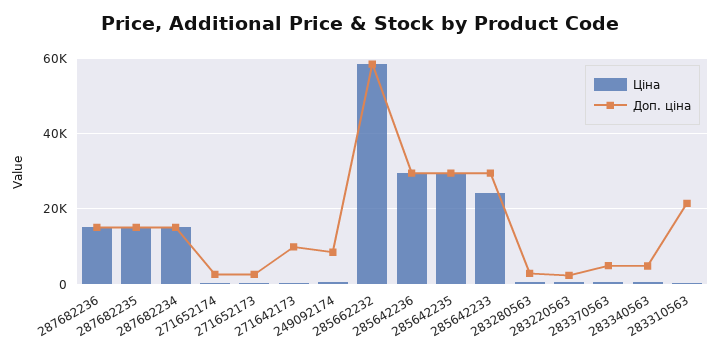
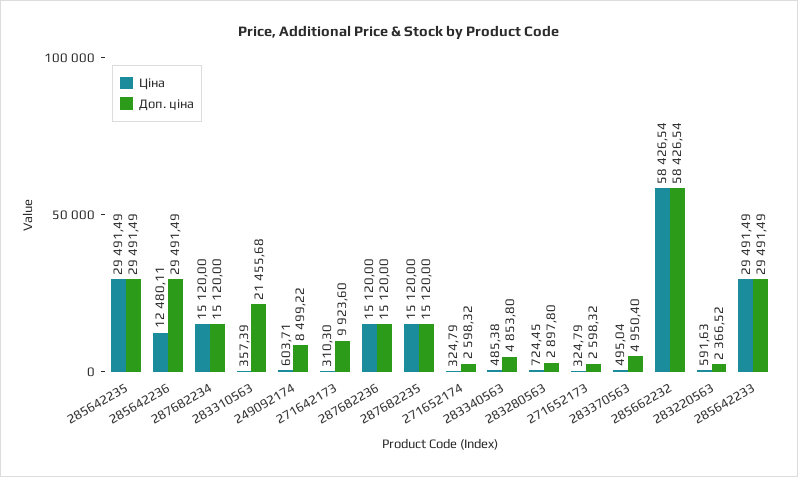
  {
    "Ціна": {
      "287682236": 15120,
      "287682235": 15120,
      "287682234": 15120,
      "271652174": 324.79,
      "271652173": 324.79,
      "271642173": 310.3,
      "249092174": 603.71,
      "285662232": 58426.54,
-     "285642236": 30000,
+     "285642236": 12480.11,
      "285642235": 29491.49,
-     "285642233": 24000,
+     "285642233": 29491.49,
      "283280563": 724.45,
      "283220563": 591.63,
      "283370563": 495.04,
      "283340563": 485.38,
      "283310563": 357.39
    },
    "Доп. ціна": {
      "287682236": 15120,
      "287682235": 15120,
      "287682234": 15120,
      "271652174": 2598.32,
      "271652173": 2598.32,
      "271642173": 9923.6,
      "249092174": 8499.22,
      "285662232": 58426.54,
      "285642236": 29491.49,
      "285642235": 29491.49,
      "285642233": 29491.49,
      "283280563": 2897.8,
      "283220563": 2366.52,
      "283370563": 4950.4,
      "283340563": 4853.8,
      "283310563": 21455.68
    }
  }

